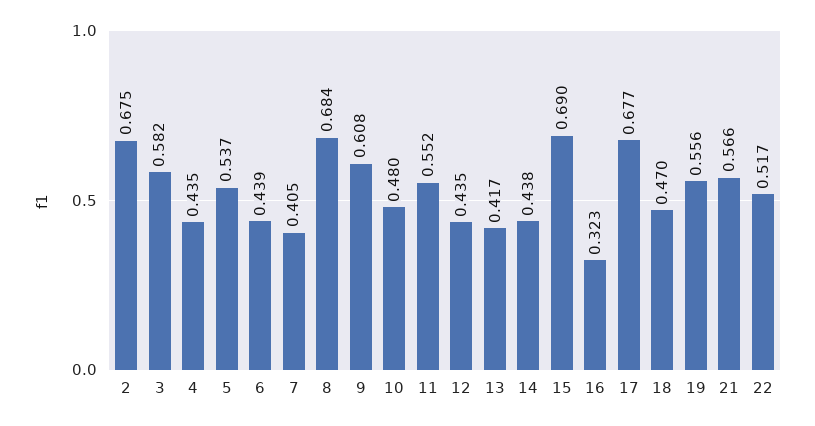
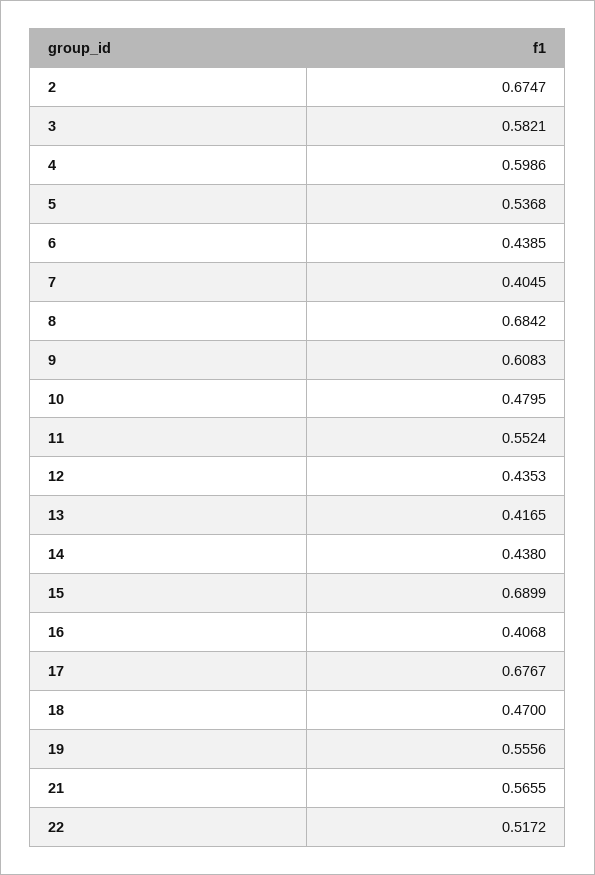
  {
    "2": 0.6747,
    "3": 0.5821,
-   "4": 0.435,
+   "4": 0.5986,
    "5": 0.5368,
    "6": 0.4385,
    "7": 0.4045,
    "8": 0.6842,
    "9": 0.6083,
    "10": 0.4795,
    "11": 0.5524,
    "12": 0.4353,
    "13": 0.4165,
    "14": 0.438,
    "15": 0.6899,
-   "16": 0.323,
+   "16": 0.4068,
    "17": 0.6767,
    "18": 0.47,
    "19": 0.5556,
    "21": 0.5655,
    "22": 0.5172
  }

